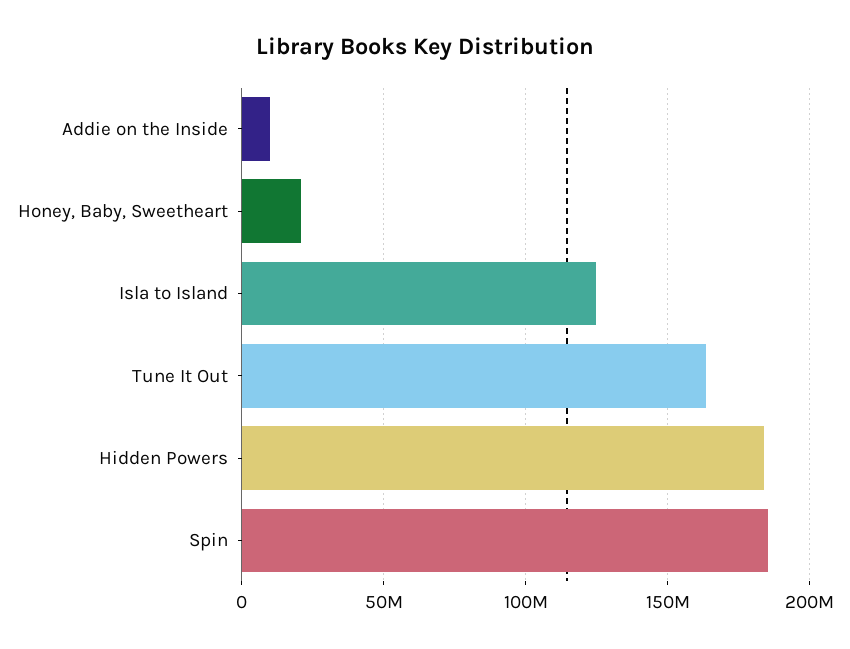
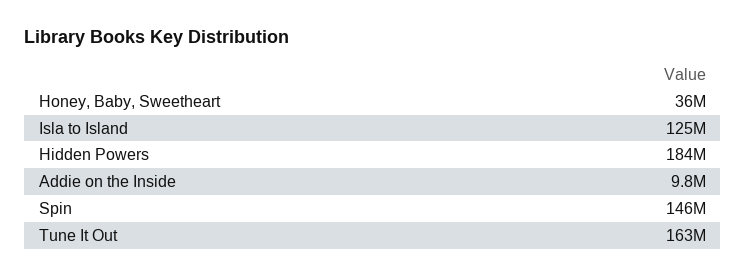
  {
    "Addie on the Inside": 9800000,
-   "Honey, Baby, Sweetheart": 20000000,
+   "Honey, Baby, Sweetheart": 36000000,
    "Isla to Island": 125000000,
    "Tune It Out": 163000000,
    "Hidden Powers": 184000000,
-   "Spin": 185000000
+   "Spin": 146000000
  }

